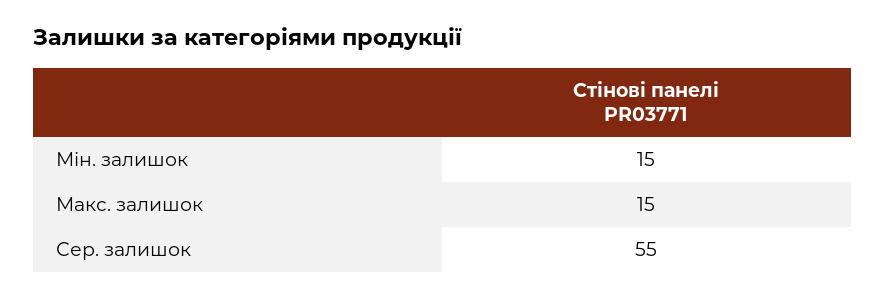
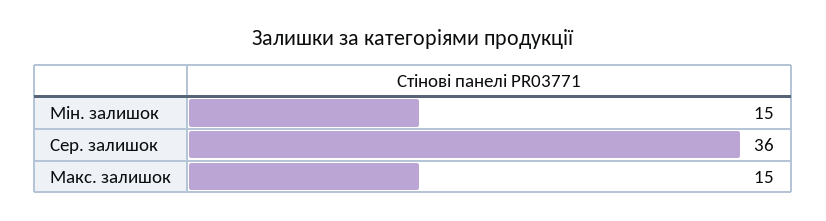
  {
    "Мін. залишок": 15,
    "Макс. залишок": 15,
-   "Сер. залишок": 55
+   "Сер. залишок": 36
  }

